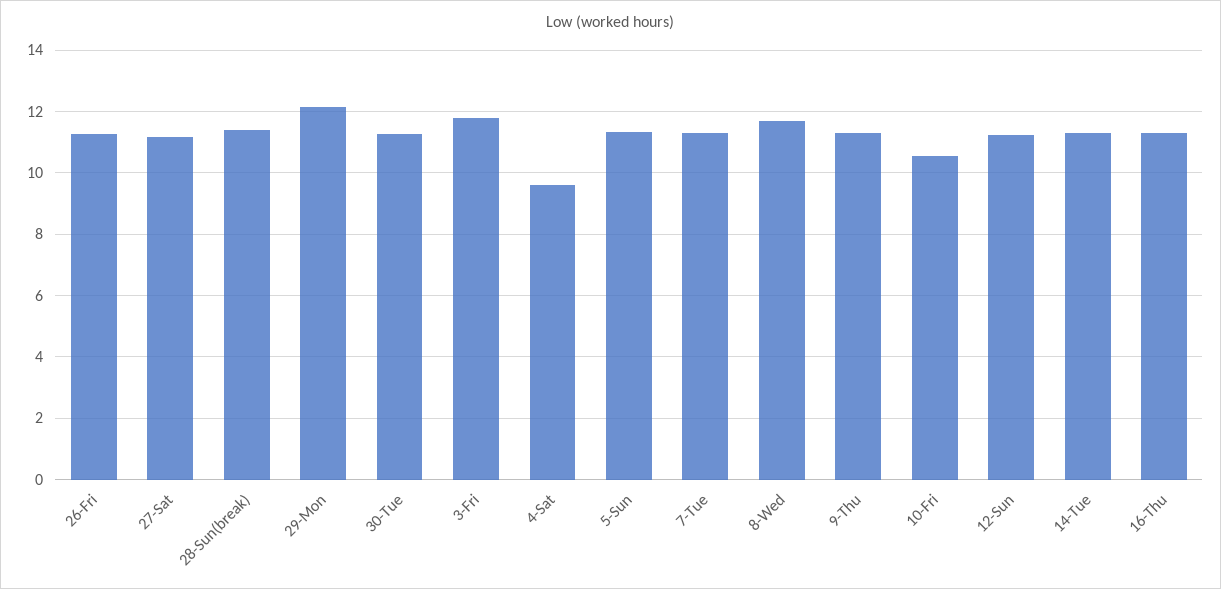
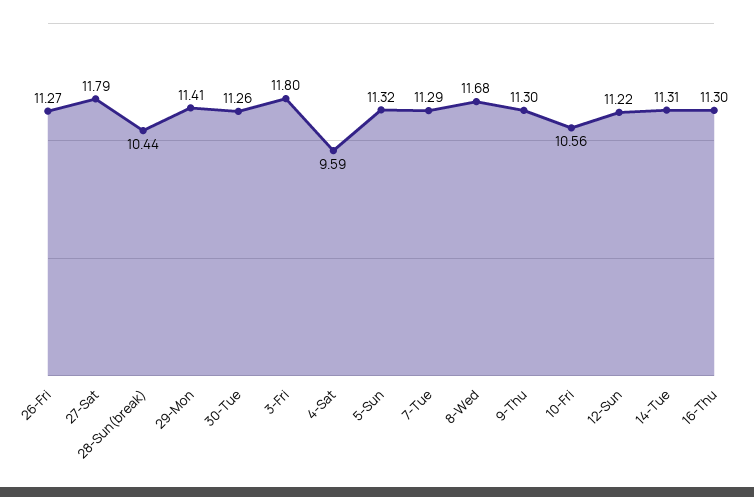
  {
    "26-Fri": 11.27,
-   "27-Sat": 11.2,
+   "27-Sat": 11.79,
-   "28-Sun(break)": 11.4,
+   "28-Sun(break)": 10.44,
-   "29-Mon": 12.2,
+   "29-Mon": 11.41,
    "30-Tue": 11.26,
    "3-Fri": 11.8,
    "4-Sat": 9.59,
    "5-Sun": 11.32,
    "7-Tue": 11.29,
    "8-Wed": 11.68,
    "9-Thu": 11.3,
    "10-Fri": 10.56,
    "12-Sun": 11.22,
    "14-Tue": 11.31,
    "16-Thu": 11.3
  }

